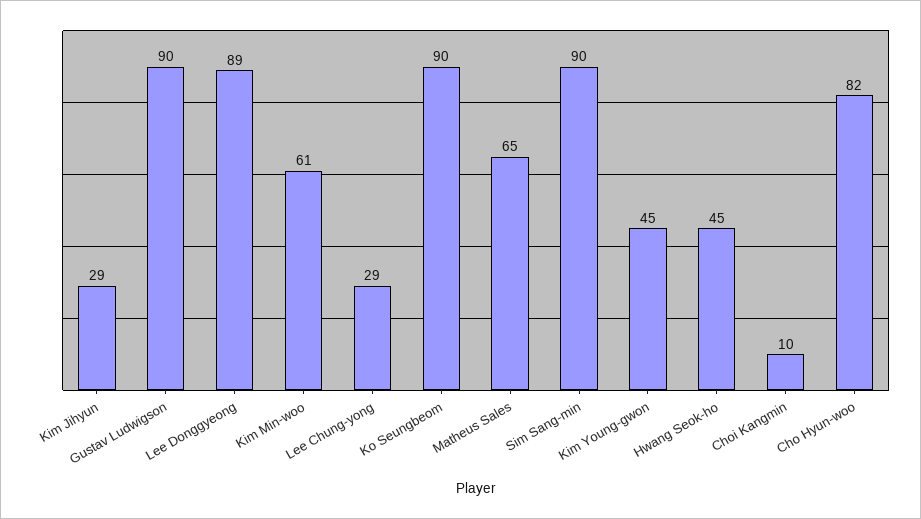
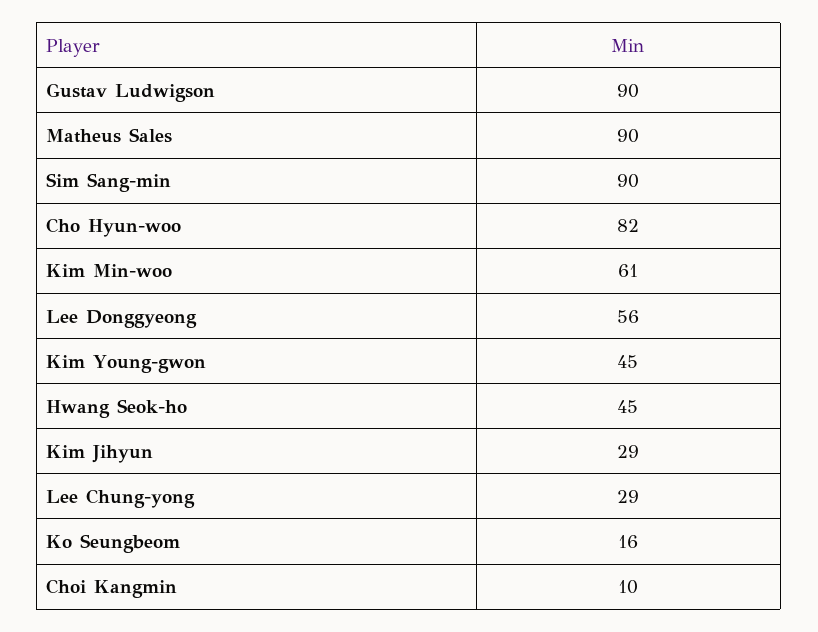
  {
    "Kim Jihyun": 29,
    "Gustav Ludwigson": 90,
-   "Lee Donggyeong": 89,
+   "Lee Donggyeong": 56,
    "Kim Min-woo": 61,
    "Lee Chung-yong": 29,
-   "Ko Seungbeom": 90,
+   "Ko Seungbeom": 16,
-   "Matheus Sales": 65,
+   "Matheus Sales": 90,
    "Sim Sang-min": 90,
    "Kim Young-gwon": 45,
    "Hwang Seok-ho": 45,
    "Choi Kangmin": 10,
    "Cho Hyun-woo": 82
  }

